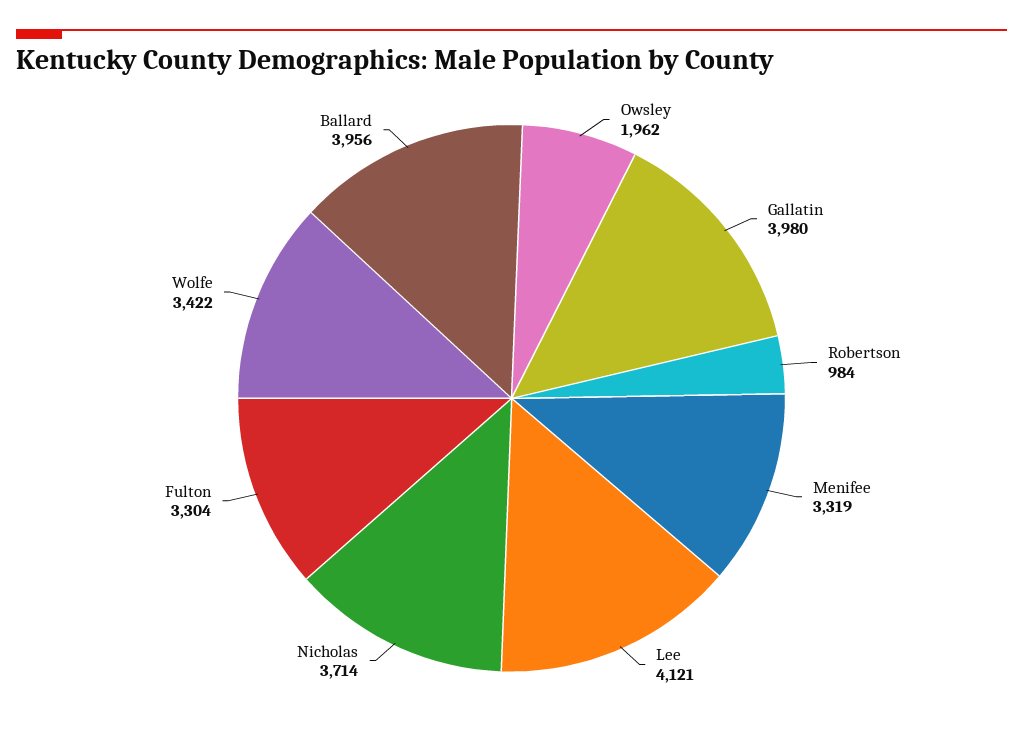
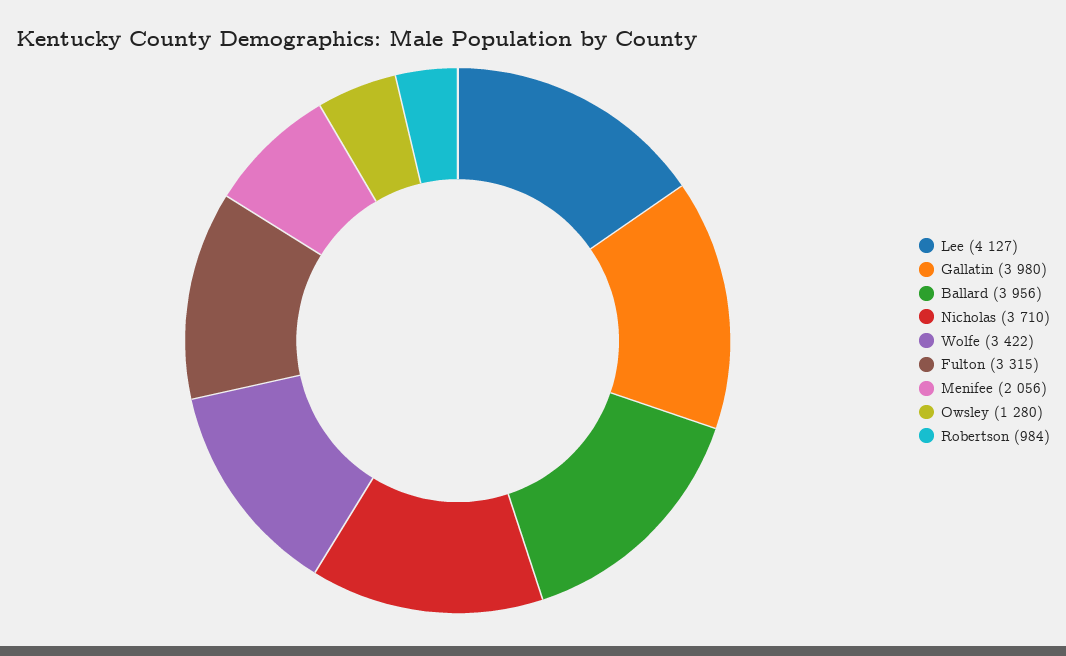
  {
-   "Owsley": 1962,
+   "Owsley": 1280,
    "Gallatin": 3980,
    "Robertson": 984,
-   "Menifee": 3319,
+   "Menifee": 2056,
-   "Lee": 4121,
+   "Lee": 4127,
-   "Nicholas": 3714,
+   "Nicholas": 3710,
-   "Fulton": 3304,
+   "Fulton": 3315,
    "Wolfe": 3422,
    "Ballard": 3956
  }

